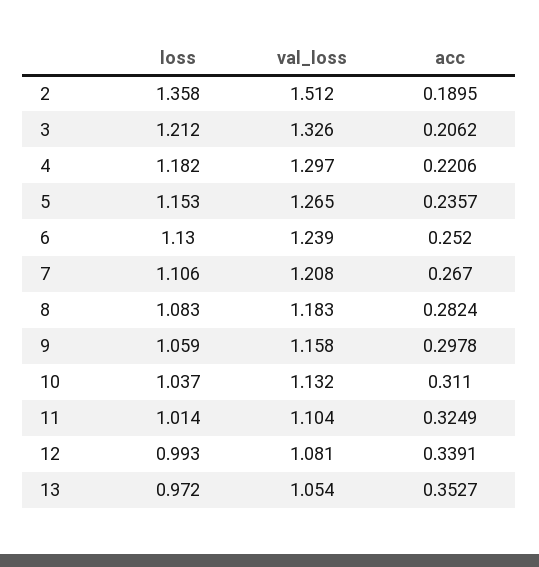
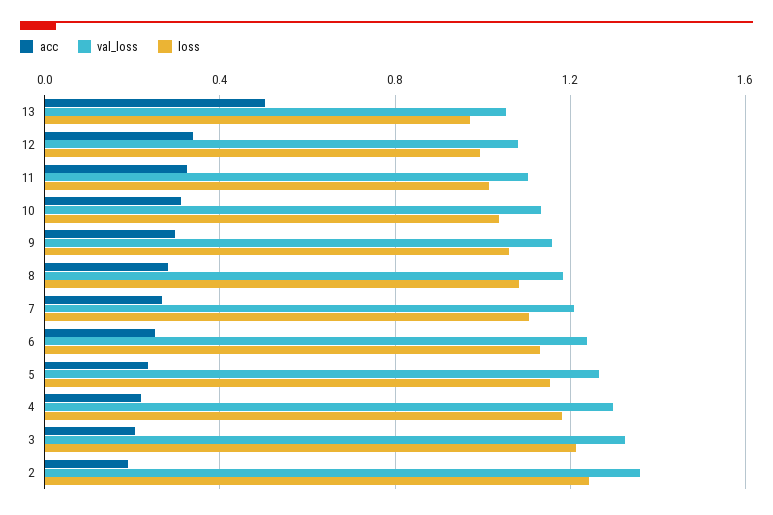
  {
    "loss": {
-     "2": 1.358,
+     "2": 1.25,
      "3": 1.212,
      "4": 1.182,
      "5": 1.153,
      "6": 1.13,
      "7": 1.106,
      "8": 1.083,
      "9": 1.059,
      "10": 1.037,
      "11": 1.014,
      "12": 0.993,
      "13": 0.972
    },
    "val_loss": {
-     "2": 1.512,
+     "2": 1.35,
      "3": 1.326,
      "4": 1.297,
      "5": 1.265,
      "6": 1.239,
      "7": 1.208,
      "8": 1.183,
      "9": 1.158,
      "10": 1.132,
      "11": 1.104,
      "12": 1.081,
      "13": 1.054
    },
    "acc": {
      "2": 0.1895,
      "3": 0.2062,
      "4": 0.2206,
      "5": 0.2357,
      "6": 0.252,
      "7": 0.267,
      "8": 0.2824,
      "9": 0.2978,
      "10": 0.311,
      "11": 0.3249,
      "12": 0.3391,
-     "13": 0.3527
+     "13": 0.5
    }
  }

